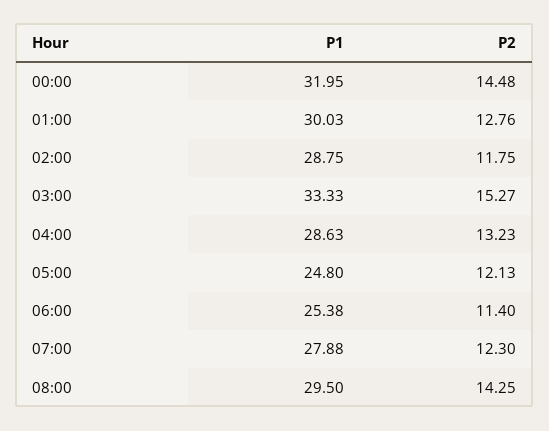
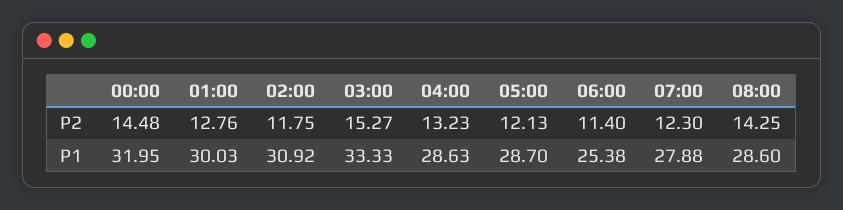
  {
    "P1": {
      "00:00": 31.95,
      "01:00": 30.03,
-     "02:00": 28.75,
+     "02:00": 30.92,
      "03:00": 33.33,
      "04:00": 28.63,
-     "05:00": 24.8,
+     "05:00": 28.7,
      "06:00": 25.38,
      "07:00": 27.88,
-     "08:00": 29.5
+     "08:00": 28.6
    },
    "P2": {
      "00:00": 14.48,
      "01:00": 12.76,
      "02:00": 11.75,
      "03:00": 15.27,
      "04:00": 13.23,
      "05:00": 12.13,
      "06:00": 11.4,
      "07:00": 12.3,
      "08:00": 14.25
    }
  }

